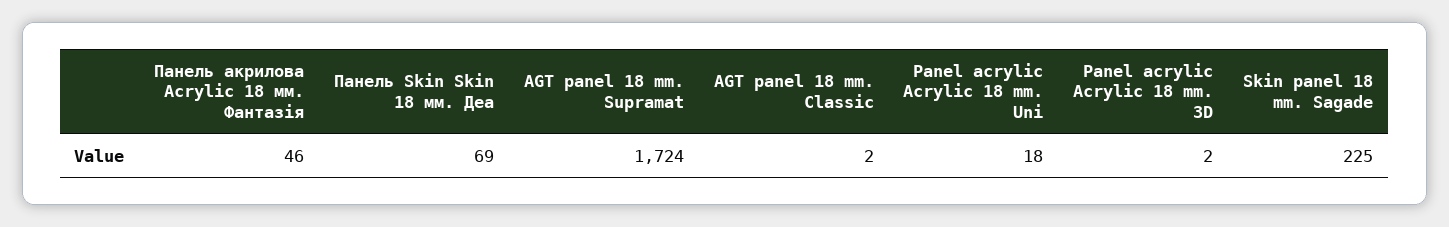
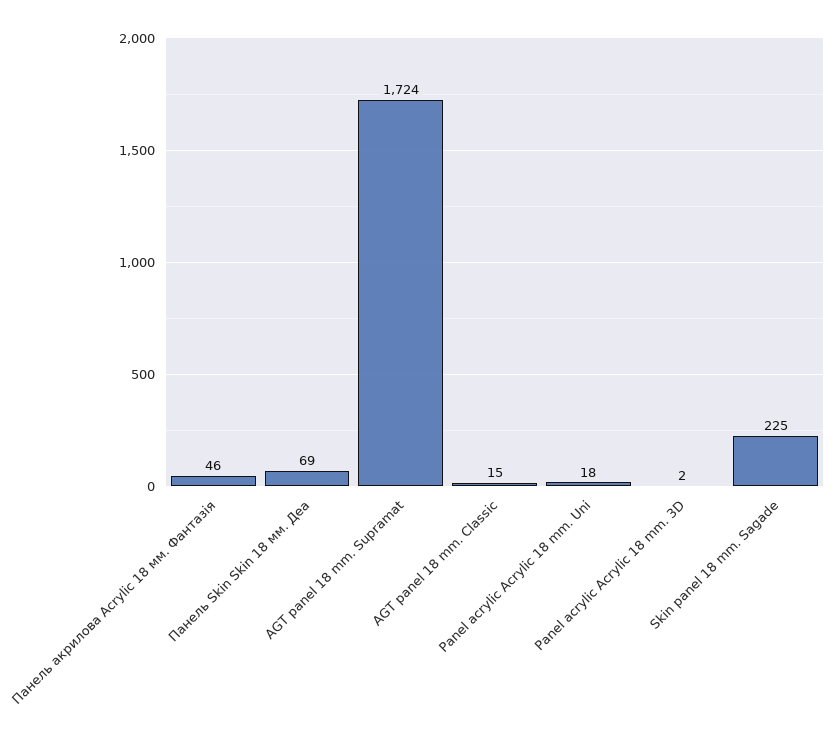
  {
    "Панель акрилова Acrylic 18 мм. Фантазія": 46,
    "Панель Skin Skin 18 мм. Деа": 69,
    "AGT panel 18 mm. Supramat": 1724,
-   "AGT panel 18 mm. Classic": 2,
+   "AGT panel 18 mm. Classic": 15,
    "Panel acrylic Acrylic 18 mm. Uni": 18,
    "Panel acrylic Acrylic 18 mm. 3D": 2,
    "Skin panel 18 mm. Sagade": 225
  }

